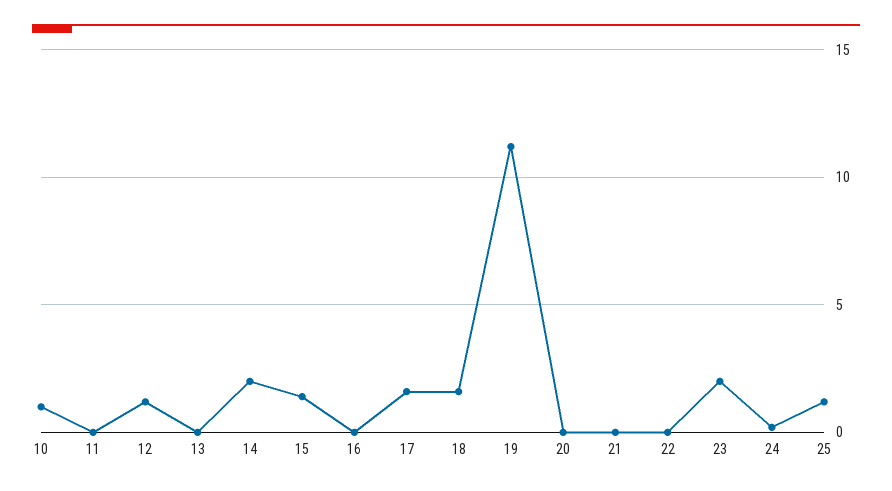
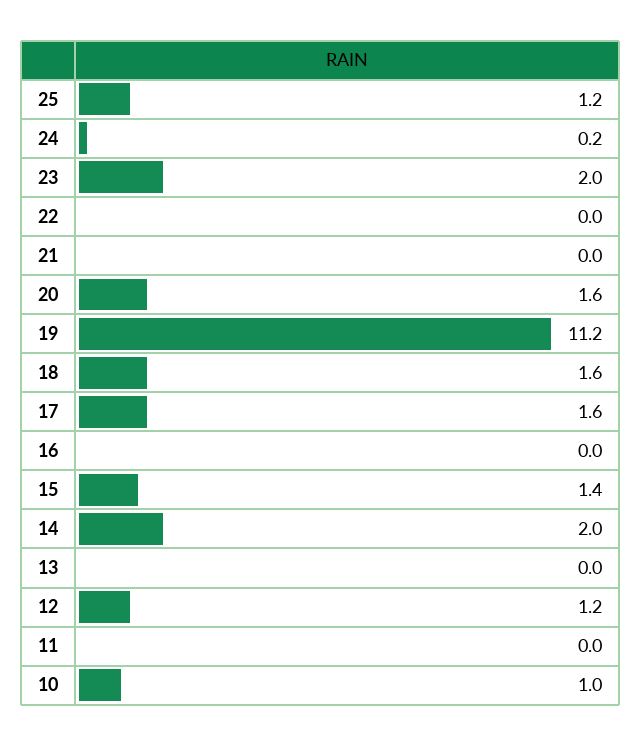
  {
    "10": 1,
    "11": 0,
    "12": 1.2,
    "13": 0,
    "14": 2,
    "15": 1.4,
    "16": 0,
    "17": 1.6,
    "18": 1.6,
    "19": 11.2,
-   "20": 0,
+   "20": 1.6,
    "21": 0,
    "22": 0,
    "23": 2,
    "24": 0.2,
    "25": 1.2
  }

